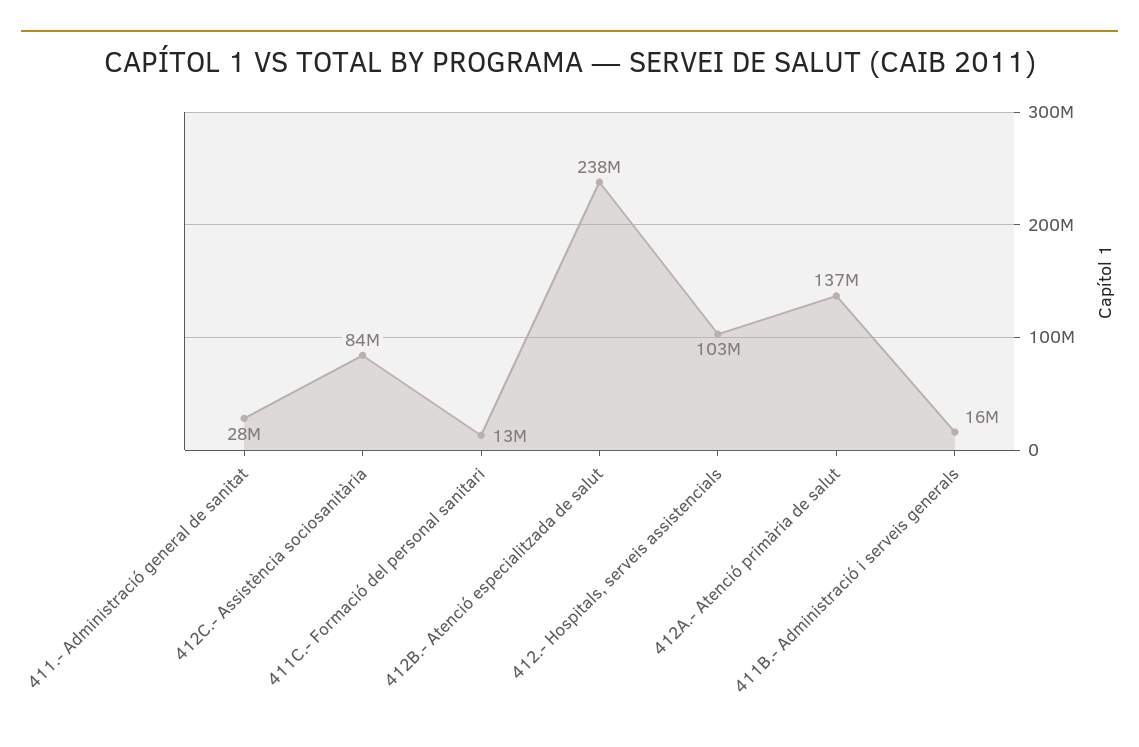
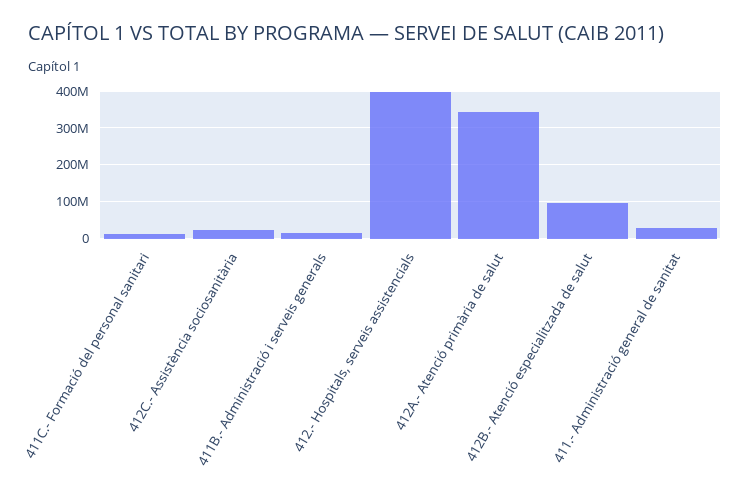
  {
    "411.- Administració general de sanitat": 28000000,
-   "412C.- Assistència sociosanitària": 84000000,
+   "412C.- Assistència sociosanitària": 20000000,
    "411C.- Formació del personal sanitari": 13000000,
-   "412B.- Atenció especialitzada de salut": 238000000,
+   "412B.- Atenció especialitzada de salut": 100000000,
-   "412.- Hospitals, serveis assistencials": 103000000,
+   "412.- Hospitals, serveis assistencials": 400000000,
-   "412A.- Atenció primària de salut": 137000000,
+   "412A.- Atenció primària de salut": 340000000,
    "411B.- Administració i serveis generals": 16000000
  }

